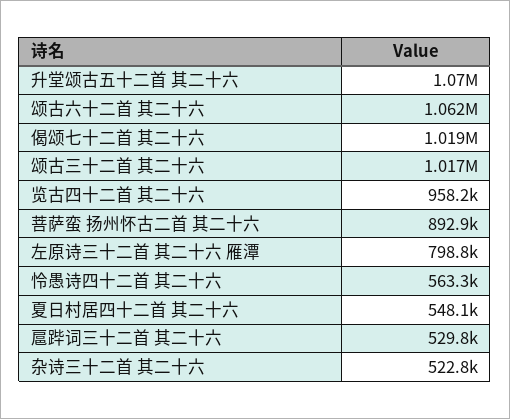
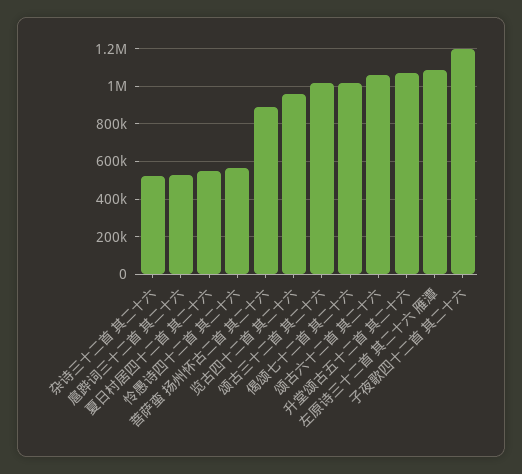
  {
    "升堂颂古五十二首 其二十六": 1070000,
    "颂古六十二首 其二十六": 1062000,
    "偈颂七十二首 其二十六": 1019000,
    "颂古三十二首 其二十六": 1017000,
    "览古四十二首 其二十六": 958200,
    "菩萨蛮 扬州怀古二首 其二十六": 892900,
-   "左原诗三十二首 其二十六 雁潭": 798800,
+   "左原诗三十二首 其二十六 雁潭": 1100000,
    "怜愚诗四十二首 其二十六": 563300,
    "夏日村居四十二首 其二十六": 548100,
    "扈跸词三十二首 其二十六": 529800,
-   "杂诗三十二首 其二十六": 522800
+   "杂诗三十二首 其二十六": 522800,
+   "子夜歌四十二首 其二十六": 1200000
  }

